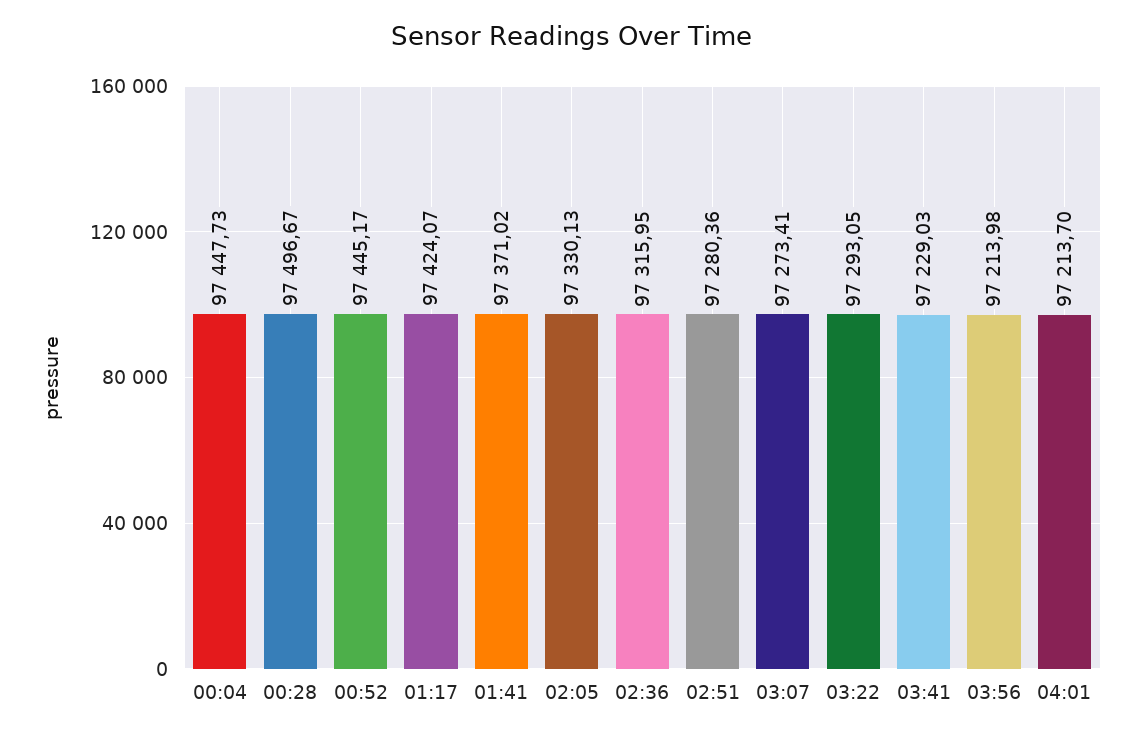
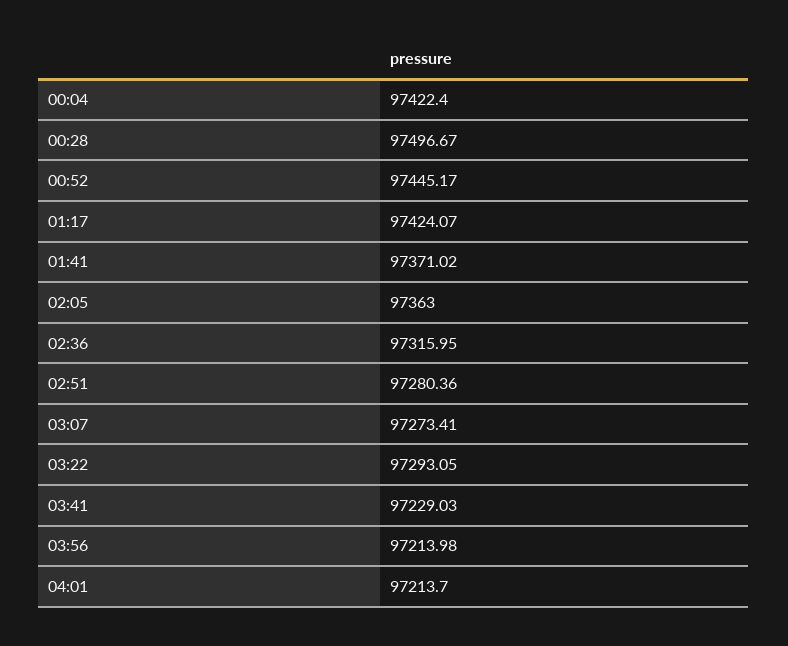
  {
-   "00:04": 97447.73,
+   "00:04": 97422.4,
    "00:28": 97496.67,
    "00:52": 97445.17,
    "01:17": 97424.07,
    "01:41": 97371.02,
-   "02:05": 97330.13,
+   "02:05": 97363,
    "02:36": 97315.95,
    "02:51": 97280.36,
    "03:07": 97273.41,
    "03:22": 97293.05,
    "03:41": 97229.03,
    "03:56": 97213.98,
    "04:01": 97213.7
  }

